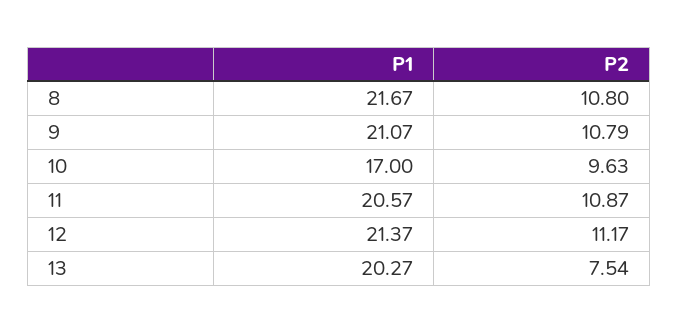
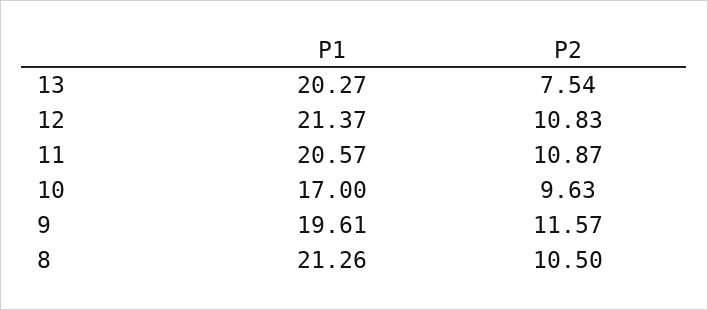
  {
    "P1": {
-     "8": 21.67,
+     "8": 21.26,
-     "9": 21.07,
+     "9": 19.61,
      "10": 17,
      "11": 20.57,
      "12": 21.37,
      "13": 20.27
    },
    "P2": {
-     "8": 10.8,
+     "8": 10.5,
-     "9": 10.79,
+     "9": 11.57,
      "10": 9.63,
      "11": 10.87,
-     "12": 11.17,
+     "12": 10.83,
      "13": 7.54
    }
  }

